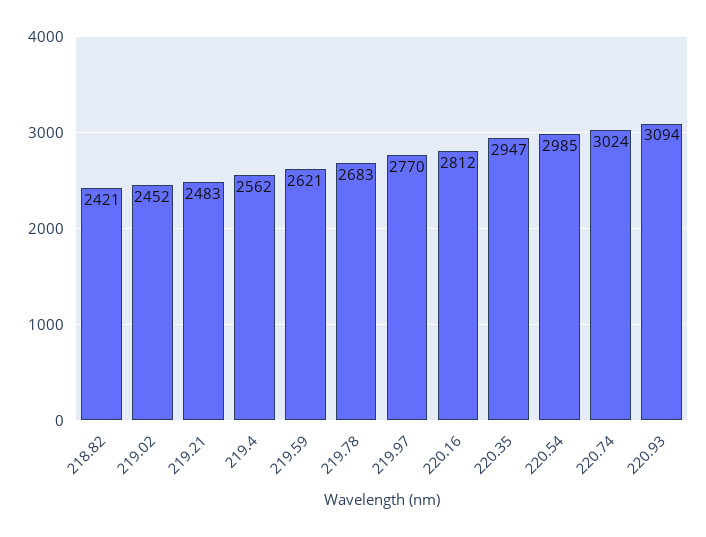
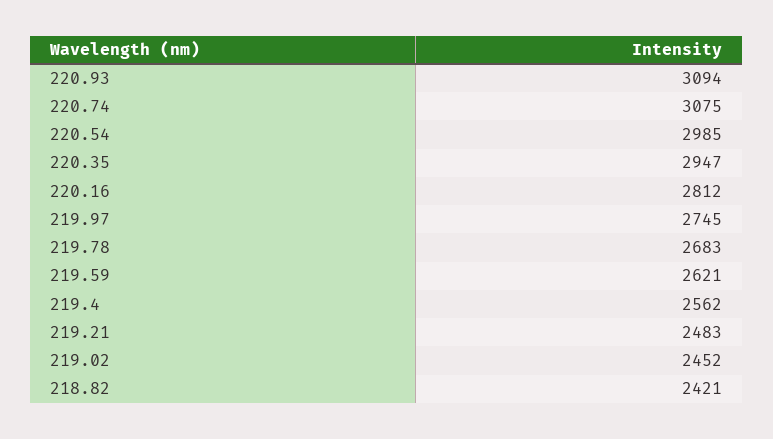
  {
    "218.82": 2421,
    "219.02": 2452,
    "219.21": 2483,
    "219.4": 2562,
    "219.59": 2621,
    "219.78": 2683,
-   "219.97": 2770,
+   "219.97": 2745,
    "220.16": 2812,
    "220.35": 2947,
    "220.54": 2985,
-   "220.74": 3024,
+   "220.74": 3075,
    "220.93": 3094
  }

